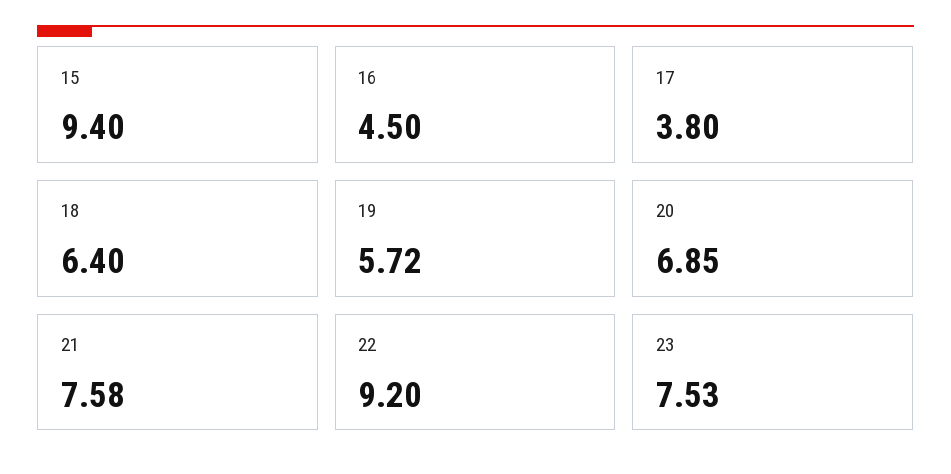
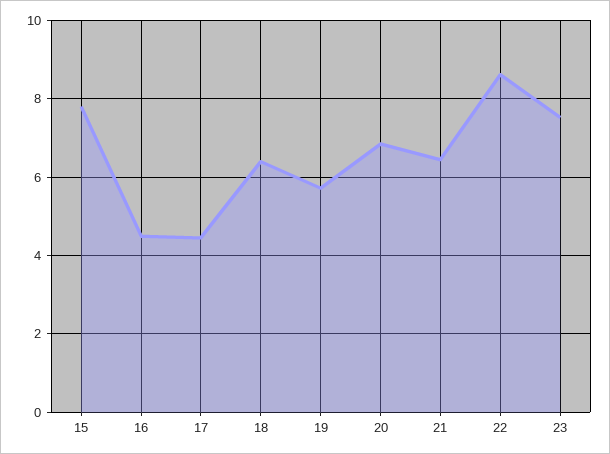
  {
-   "15": 9.4,
+   "15": 7.8,
    "16": 4.5,
-   "17": 3.8,
+   "17": 4.4,
    "18": 6.4,
    "19": 5.72,
    "20": 6.85,
-   "21": 7.58,
+   "21": 6.4,
-   "22": 9.2,
+   "22": 8.6,
    "23": 7.53
  }

